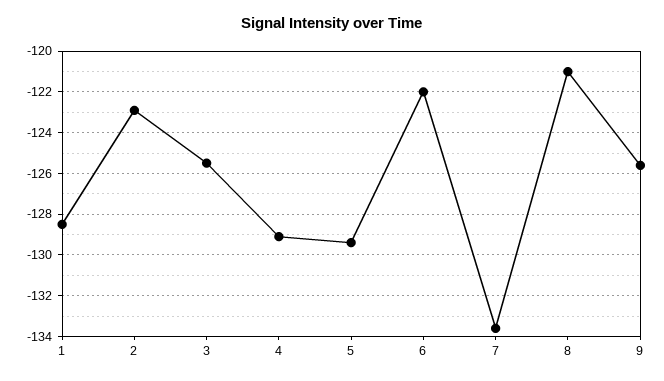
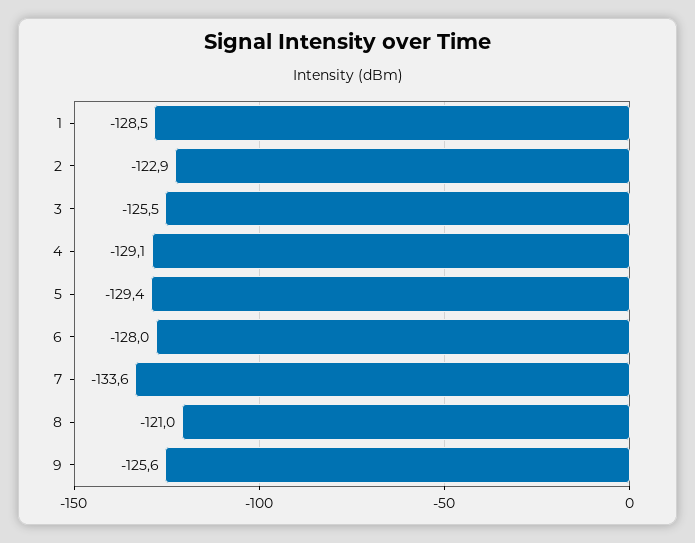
  {
    "1": -128.5,
    "2": -122.9,
    "3": -125.5,
    "4": -129.1,
    "5": -129.4,
-   "6": -122,
+   "6": -128,
    "7": -133.6,
    "8": -121,
    "9": -125.6
  }

